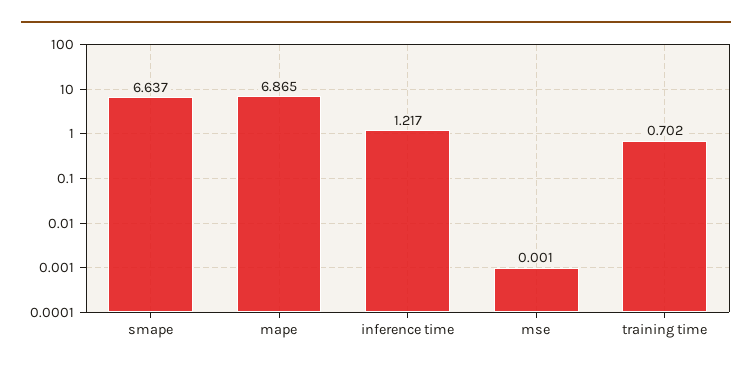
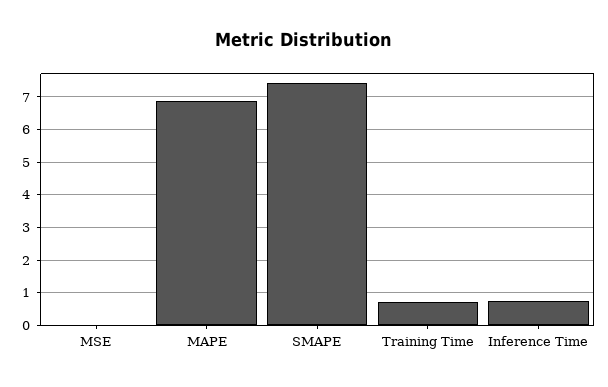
  {
-   "smape": 6.637,
+   "smape": 7.4,
    "mape": 6.865,
-   "inference time": 1.217,
+   "inference time": 0.8,
    "mse": 0.001,
    "training time": 0.702
  }

